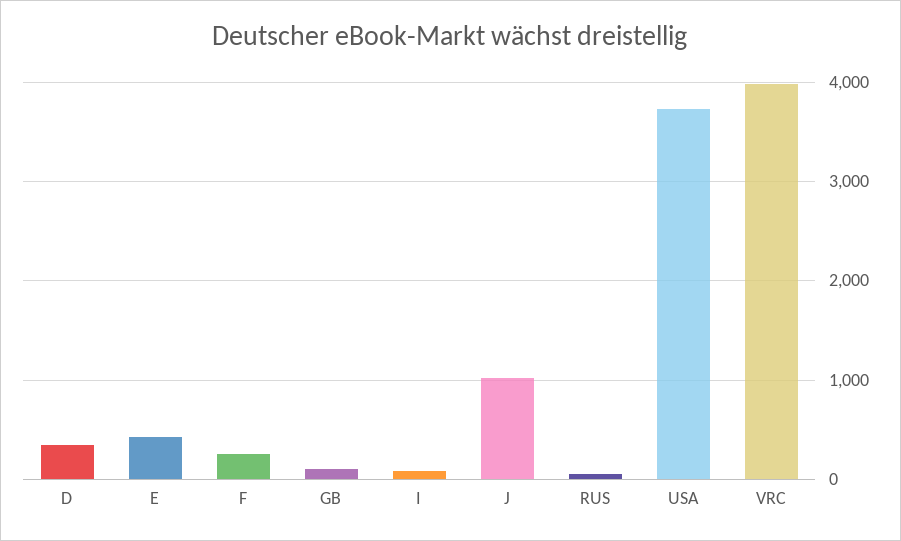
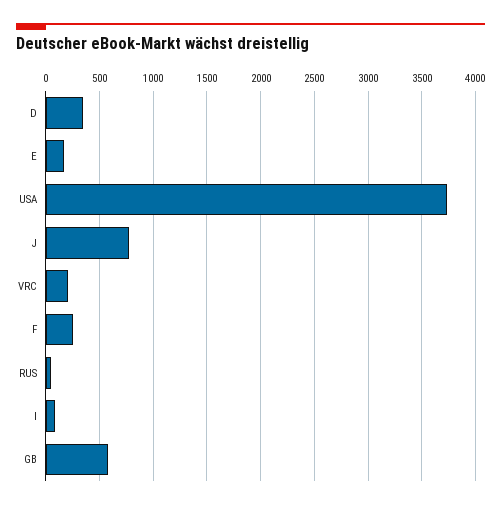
  {
    "D": 300,
-   "E": 400,
+   "E": 200,
    "F": 300,
-   "GB": 100,
+   "GB": 600,
    "I": 100,
-   "J": 1000,
+   "J": 800,
    "RUS": 100,
    "USA": 3700,
-   "VRC": 4000
+   "VRC": 200
  }

